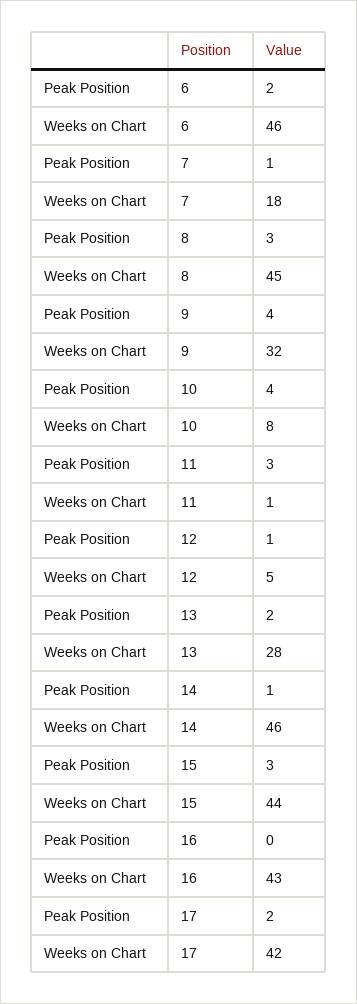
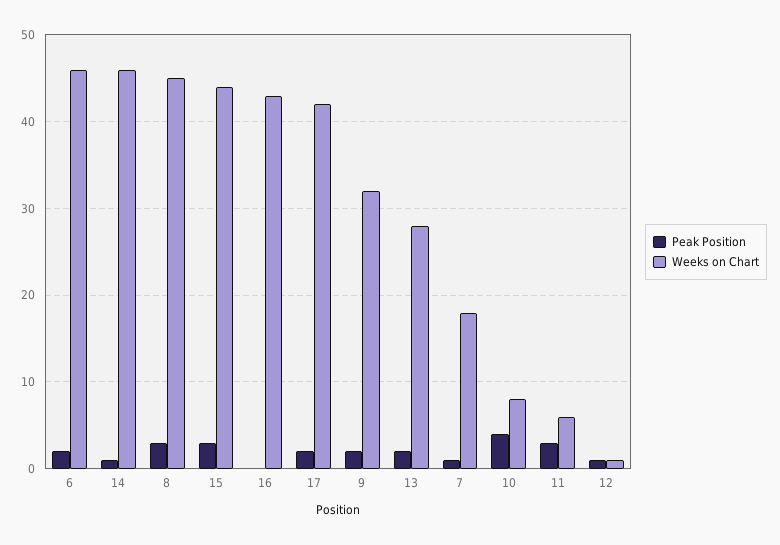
  {
    "Peak Position": {
      "6": 2,
      "7": 1,
      "8": 3,
-     "9": 4,
+     "9": 2,
      "10": 4,
      "11": 3,
      "12": 1,
      "13": 2,
      "14": 1,
      "15": 3,
      "16": 0,
      "17": 2
    },
    "Weeks on Chart": {
      "6": 46,
      "7": 18,
      "8": 45,
      "9": 32,
      "10": 8,
-     "11": 1,
+     "11": 6,
-     "12": 5,
+     "12": 1,
      "13": 28,
      "14": 46,
      "15": 44,
      "16": 43,
      "17": 42
    }
  }

